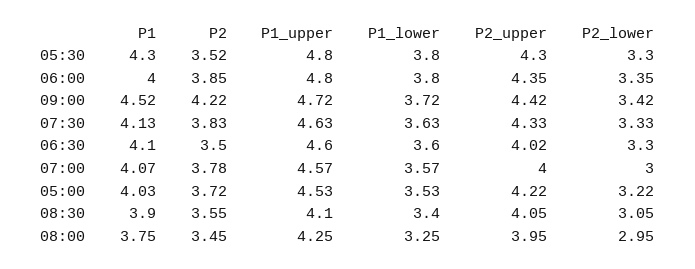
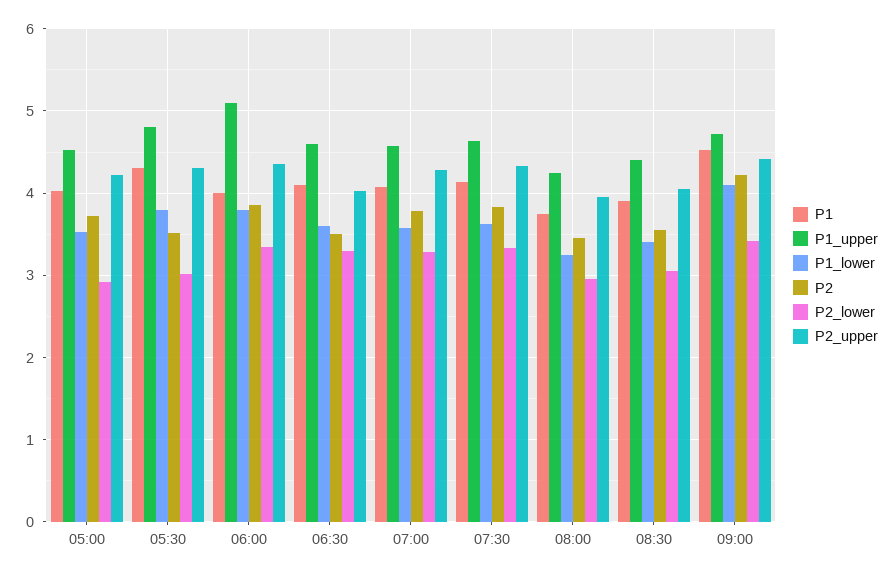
  {
    "P1": {
      "05:30": 4.3,
      "06:00": 4,
      "09:00": 4.52,
      "07:30": 4.13,
      "06:30": 4.1,
      "07:00": 4.07,
      "05:00": 4.03,
      "08:30": 3.9,
      "08:00": 3.75
    },
    "P2": {
      "05:30": 3.52,
      "06:00": 3.85,
      "09:00": 4.22,
      "07:30": 3.83,
      "06:30": 3.5,
      "07:00": 3.78,
      "05:00": 3.72,
      "08:30": 3.55,
      "08:00": 3.45
    },
    "P1_upper": {
      "05:30": 4.8,
-     "06:00": 4.8,
+     "06:00": 5.1,
      "09:00": 4.72,
      "07:30": 4.63,
      "06:30": 4.6,
      "07:00": 4.57,
      "05:00": 4.53,
-     "08:30": 4.1,
+     "08:30": 4.4,
      "08:00": 4.25
    },
    "P1_lower": {
      "05:30": 3.8,
      "06:00": 3.8,
-     "09:00": 3.72,
+     "09:00": 4.1,
      "07:30": 3.63,
      "06:30": 3.6,
      "07:00": 3.57,
      "05:00": 3.53,
      "08:30": 3.4,
      "08:00": 3.25
    },
    "P2_upper": {
      "05:30": 4.3,
      "06:00": 4.35,
      "09:00": 4.42,
      "07:30": 4.33,
      "06:30": 4.02,
-     "07:00": 4,
+     "07:00": 4.3,
      "05:00": 4.22,
      "08:30": 4.05,
      "08:00": 3.95
    },
    "P2_lower": {
-     "05:30": 3.3,
+     "05:30": 3,
      "06:00": 3.35,
      "09:00": 3.42,
      "07:30": 3.33,
      "06:30": 3.3,
-     "07:00": 3,
+     "07:00": 3.3,
-     "05:00": 3.22,
+     "05:00": 2.9,
      "08:30": 3.05,
      "08:00": 2.95
    }
  }

